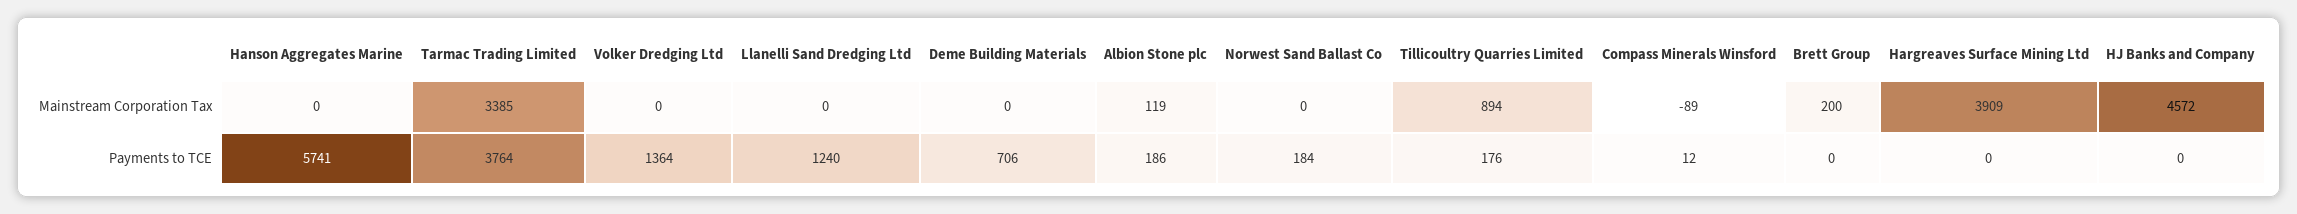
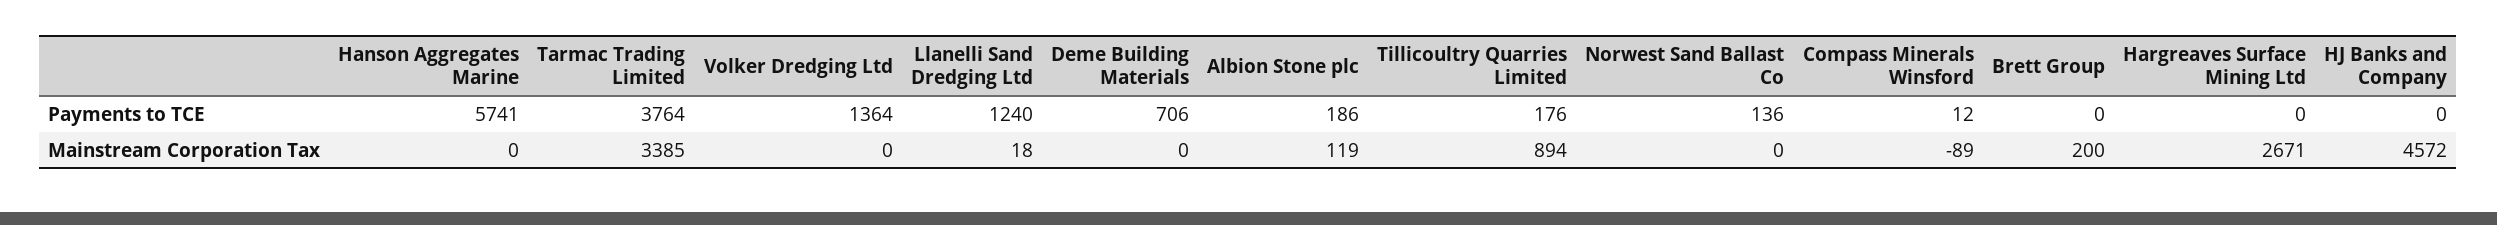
  {
    "Hanson Aggregates Marine": {
      "Mainstream Corporation Tax": 0,
      "Payments to TCE": 5741
    },
    "Tarmac Trading Limited": {
      "Mainstream Corporation Tax": 3385,
      "Payments to TCE": 3764
    },
    "Volker Dredging Ltd": {
      "Mainstream Corporation Tax": 0,
      "Payments to TCE": 1364
    },
    "Llanelli Sand Dredging Ltd": {
-     "Mainstream Corporation Tax": 0,
+     "Mainstream Corporation Tax": 18,
      "Payments to TCE": 1240
    },
    "Deme Building Materials": {
      "Mainstream Corporation Tax": 0,
      "Payments to TCE": 706
    },
    "Albion Stone plc": {
      "Mainstream Corporation Tax": 119,
      "Payments to TCE": 186
    },
    "Norwest Sand Ballast Co": {
      "Mainstream Corporation Tax": 0,
-     "Payments to TCE": 184
+     "Payments to TCE": 136
    },
    "Tillicoultry Quarries Limited": {
      "Mainstream Corporation Tax": 894,
      "Payments to TCE": 176
    },
    "Compass Minerals Winsford": {
      "Mainstream Corporation Tax": -89,
      "Payments to TCE": 12
    },
    "Brett Group": {
      "Mainstream Corporation Tax": 200,
      "Payments to TCE": 0
    },
    "Hargreaves Surface Mining Ltd": {
-     "Mainstream Corporation Tax": 3909,
+     "Mainstream Corporation Tax": 2671,
      "Payments to TCE": 0
    },
    "HJ Banks and Company": {
      "Mainstream Corporation Tax": 4572,
      "Payments to TCE": 0
    }
  }

